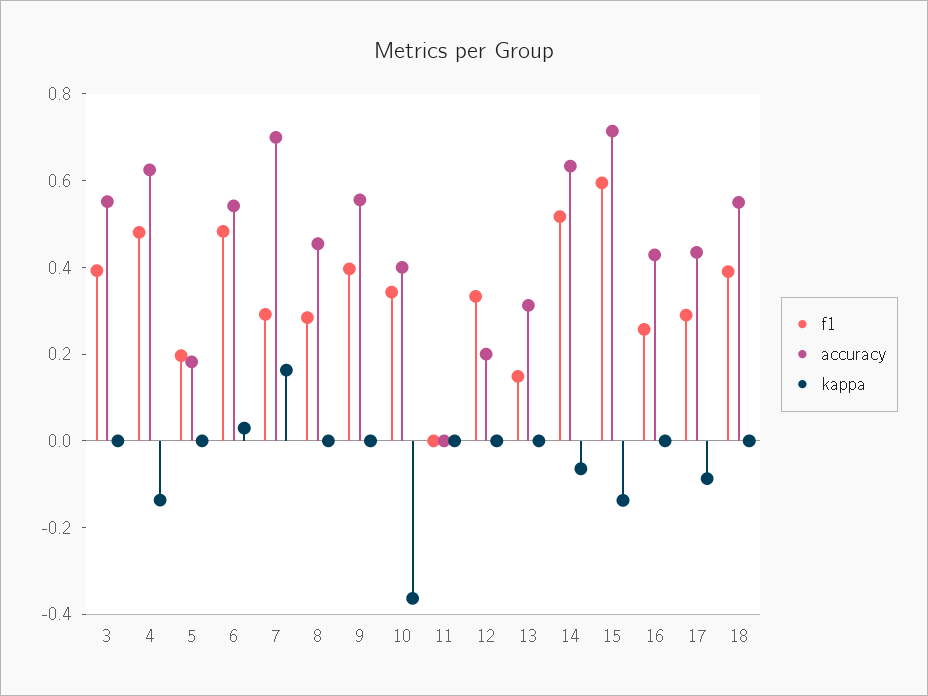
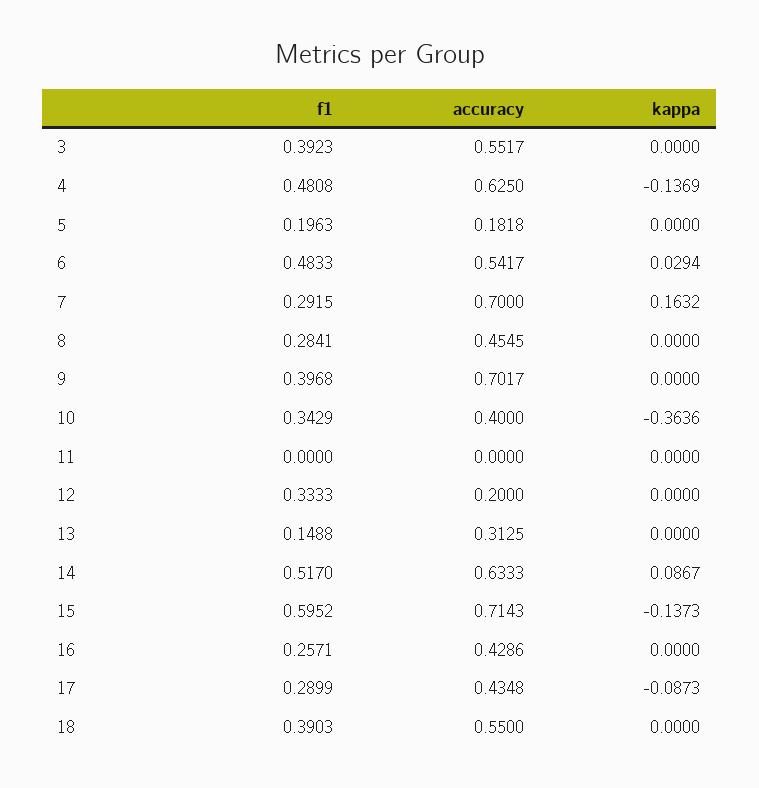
  {
    "f1": {
      "3": 0.3923,
      "4": 0.4808,
      "5": 0.1963,
      "6": 0.4833,
      "7": 0.2915,
      "8": 0.2841,
      "9": 0.3968,
      "10": 0.3429,
      "11": 0,
      "12": 0.3333,
      "13": 0.1488,
      "14": 0.517,
      "15": 0.5952,
      "16": 0.2571,
      "17": 0.2899,
      "18": 0.3903
    },
    "accuracy": {
      "3": 0.5517,
      "4": 0.625,
      "5": 0.1818,
      "6": 0.5417,
      "7": 0.7,
      "8": 0.4545,
-     "9": 0.55,
+     "9": 0.7017,
      "10": 0.4,
      "11": 0,
      "12": 0.2,
      "13": 0.3125,
      "14": 0.6333,
      "15": 0.7143,
      "16": 0.4286,
      "17": 0.4348,
      "18": 0.55
    },
    "kappa": {
      "3": 0,
      "4": -0.1369,
      "5": 0,
      "6": 0.0294,
      "7": 0.1632,
      "8": 0,
      "9": 0,
      "10": -0.3636,
      "11": 0,
      "12": 0,
      "13": 0,
-     "14": -0.05,
+     "14": 0.0867,
      "15": -0.1373,
      "16": 0,
      "17": -0.0873,
      "18": 0
    }
  }

